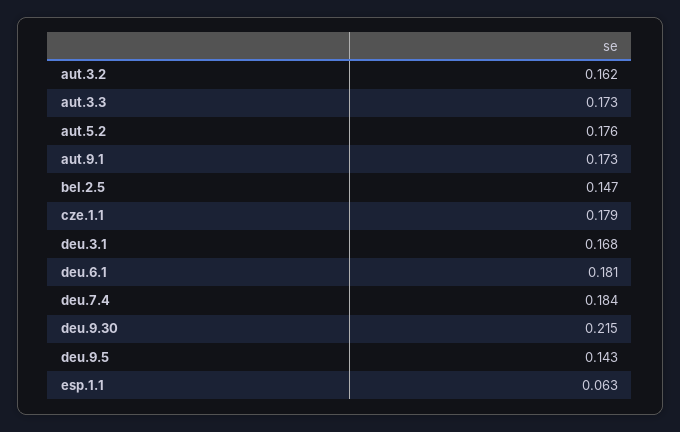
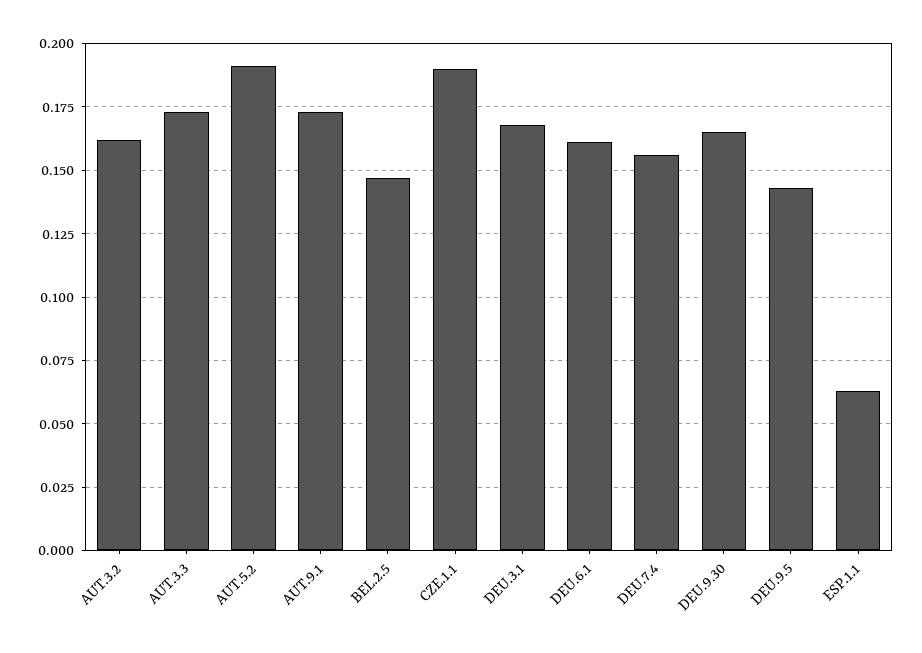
  {
    "aut.3.2": 0.162,
    "aut.3.3": 0.173,
-   "aut.5.2": 0.176,
+   "aut.5.2": 0.19,
    "aut.9.1": 0.173,
    "bel.2.5": 0.147,
-   "cze.1.1": 0.179,
+   "cze.1.1": 0.19,
    "deu.3.1": 0.168,
-   "deu.6.1": 0.181,
+   "deu.6.1": 0.16,
-   "deu.7.4": 0.184,
+   "deu.7.4": 0.155,
-   "deu.9.30": 0.215,
+   "deu.9.30": 0.165,
    "deu.9.5": 0.143,
    "esp.1.1": 0.063
  }

